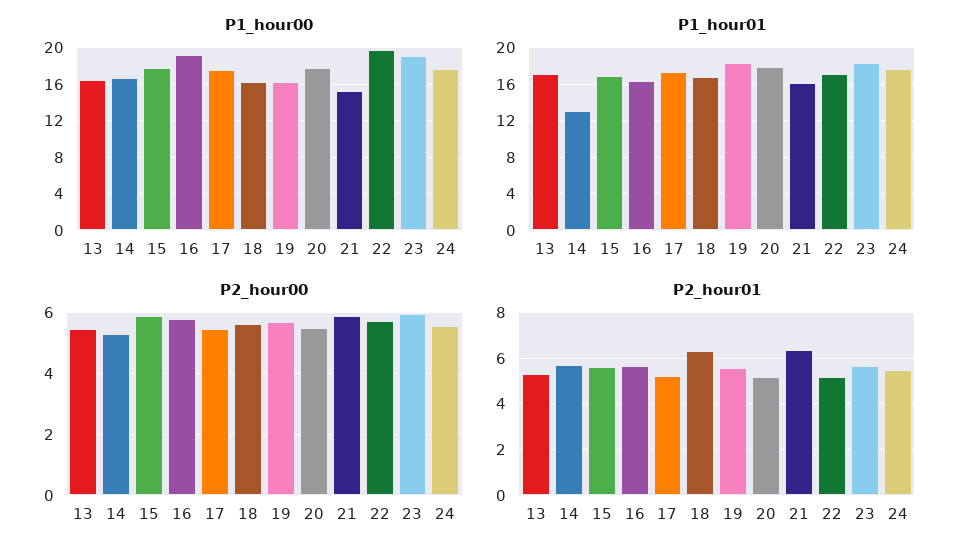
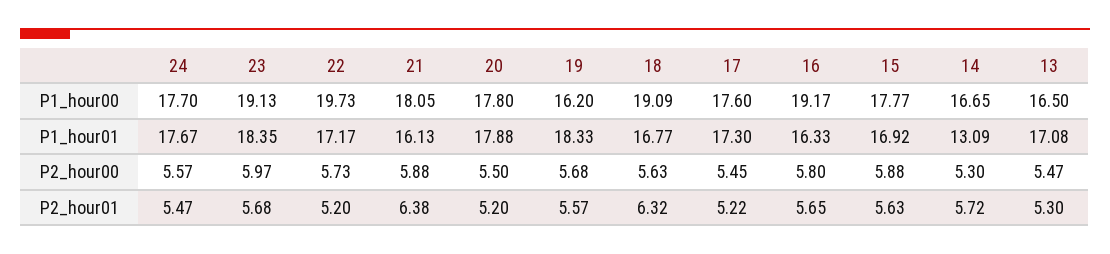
  {
    "P1_hour00": {
      "13": 16.5,
      "14": 16.65,
      "15": 17.77,
      "16": 19.17,
      "17": 17.6,
-     "18": 16,
+     "18": 19.09,
      "19": 16.2,
      "20": 17.8,
-     "21": 15,
+     "21": 18.05,
      "22": 19.73,
      "23": 19.13,
      "24": 17.7
    },
    "P1_hour01": {
      "13": 17.08,
      "14": 13.09,
      "15": 16.92,
      "16": 16.33,
      "17": 17.3,
      "18": 16.77,
      "19": 18.33,
      "20": 17.88,
      "21": 16.13,
      "22": 17.17,
      "23": 18.35,
      "24": 17.67
    },
    "P2_hour00": {
      "13": 5.47,
      "14": 5.3,
      "15": 5.88,
      "16": 5.8,
      "17": 5.45,
      "18": 5.63,
      "19": 5.68,
      "20": 5.5,
      "21": 5.88,
      "22": 5.73,
      "23": 5.97,
      "24": 5.57
    },
    "P2_hour01": {
      "13": 5.3,
      "14": 5.72,
      "15": 5.63,
      "16": 5.65,
      "17": 5.22,
      "18": 6.32,
      "19": 5.57,
      "20": 5.2,
      "21": 6.38,
      "22": 5.2,
      "23": 5.68,
      "24": 5.47
    }
  }

